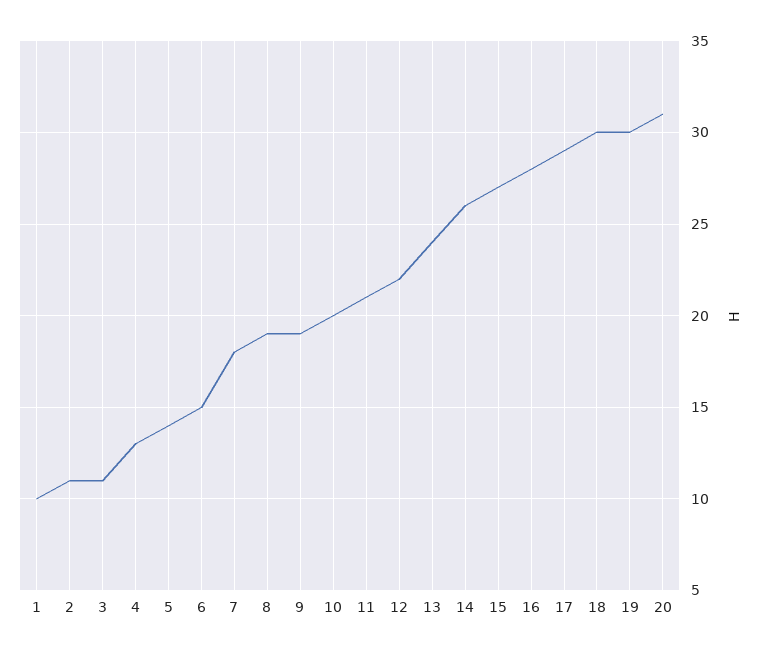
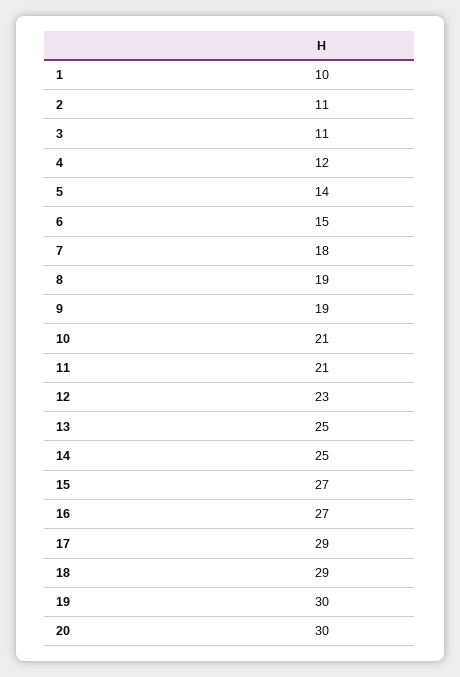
  {
    "1": 10,
    "2": 11,
    "3": 11,
-   "4": 13,
+   "4": 12,
    "5": 14,
    "6": 15,
    "7": 18,
    "8": 19,
    "9": 19,
-   "10": 20,
+   "10": 21,
    "11": 21,
-   "12": 22,
+   "12": 23,
-   "13": 24,
+   "13": 25,
-   "14": 26,
+   "14": 25,
    "15": 27,
-   "16": 28,
+   "16": 27,
    "17": 29,
-   "18": 30,
+   "18": 29,
    "19": 30,
-   "20": 31
+   "20": 30
  }

